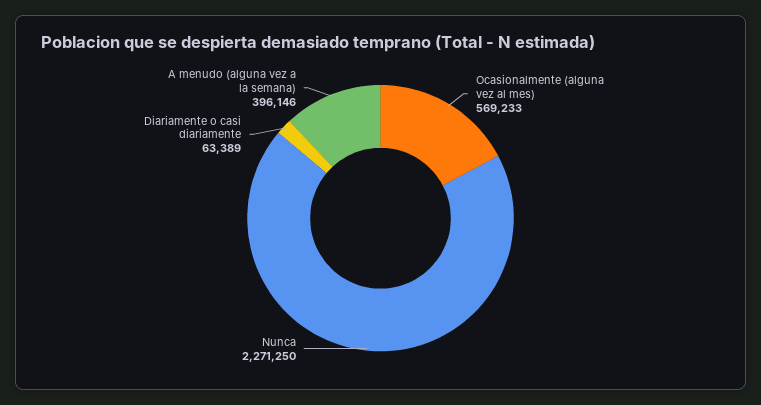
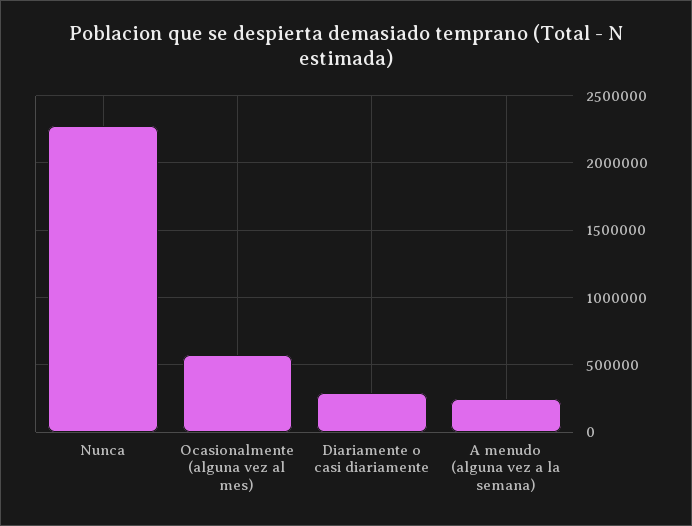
  {
    "Ocasionalmente (alguna vez al mes)": 569233,
    "Nunca": 2271250,
-   "Diariamente o casi diariamente": 63389,
+   "Diariamente o casi diariamente": 300000,
-   "A menudo (alguna vez a la semana)": 396146
+   "A menudo (alguna vez a la semana)": 250000
  }

